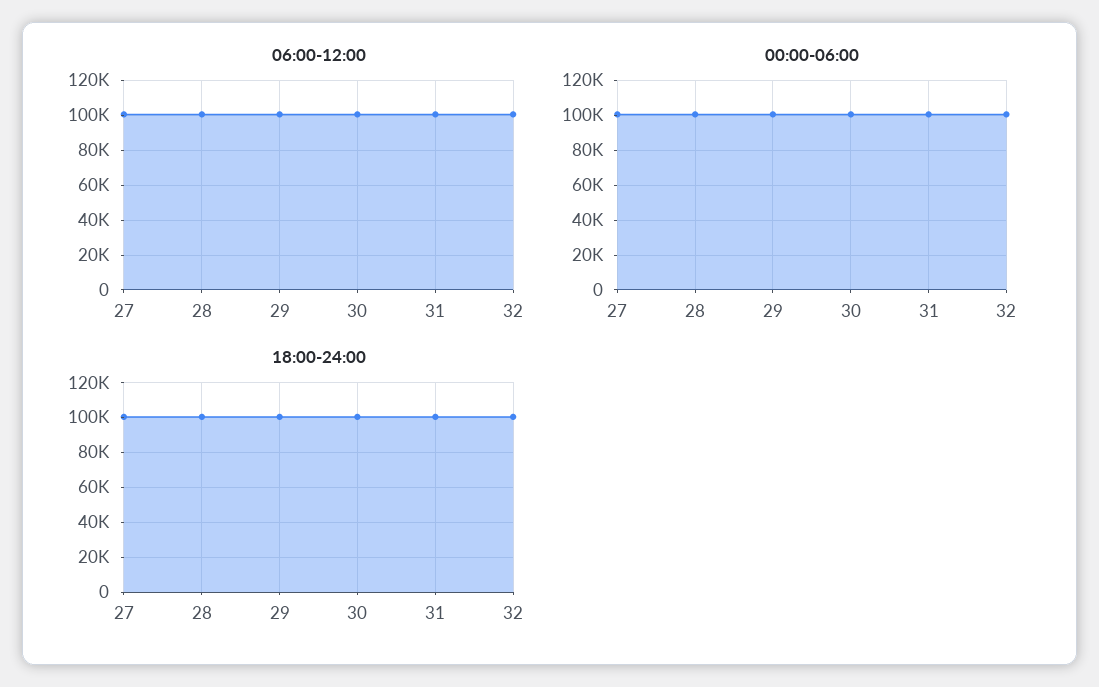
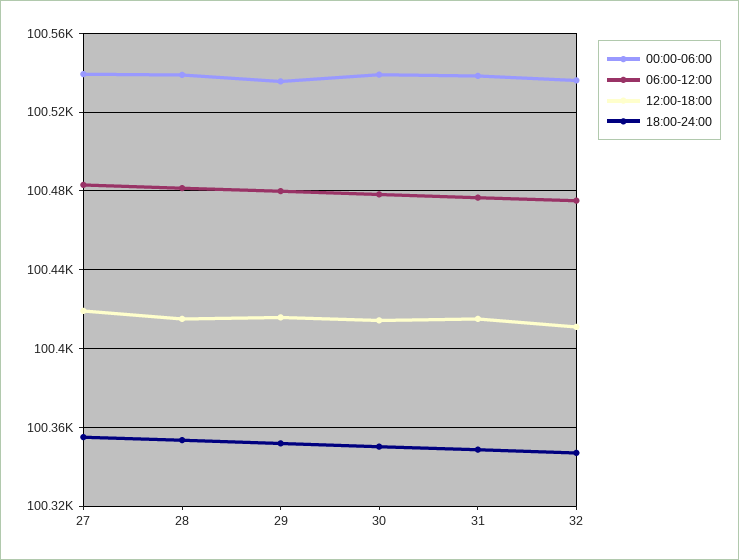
  {
    "06:00-12:00": {
      "27": 100485,
      "28": 100480,
      "29": 100480,
      "30": 100480,
      "31": 100475,
      "32": 100475
    },
    "00:00-06:00": {
      "27": 100540,
      "28": 100540,
      "29": 100535,
      "30": 100540,
      "31": 100540,
      "32": 100535
    },
    "18:00-24:00": {
      "27": 100355,
      "28": 100355,
      "29": 100350,
      "30": 100350,
      "31": 100350,
      "32": 100345
-   }
+   },
+   "12:00-18:00": {
+     "27": 100420,
+     "28": 100415,
+     "29": 100415,
+     "30": 100415,
+     "31": 100415,
+     "32": 100410
+   }
  }

